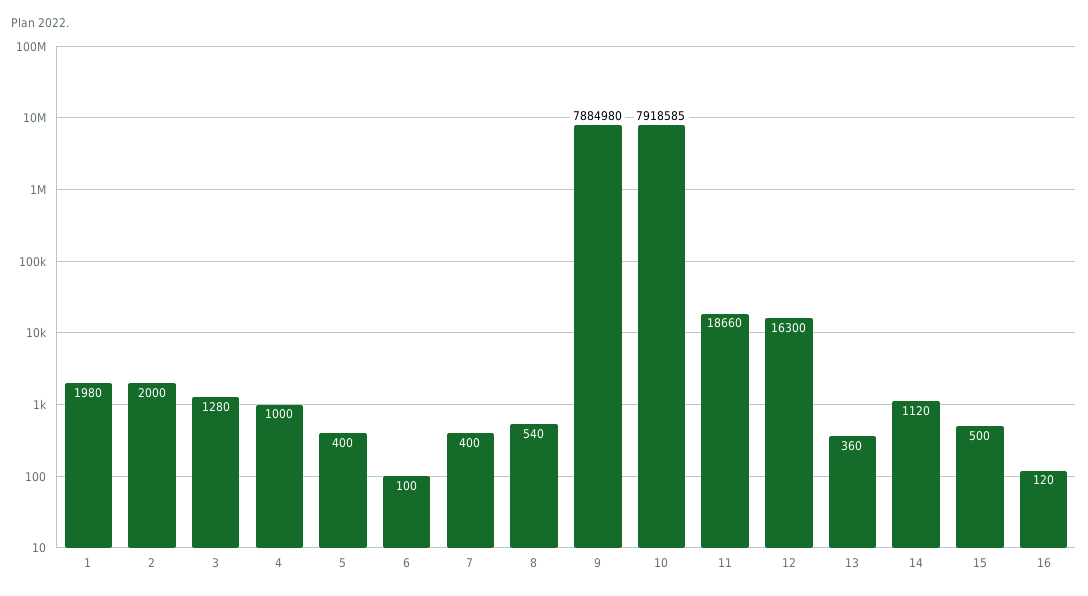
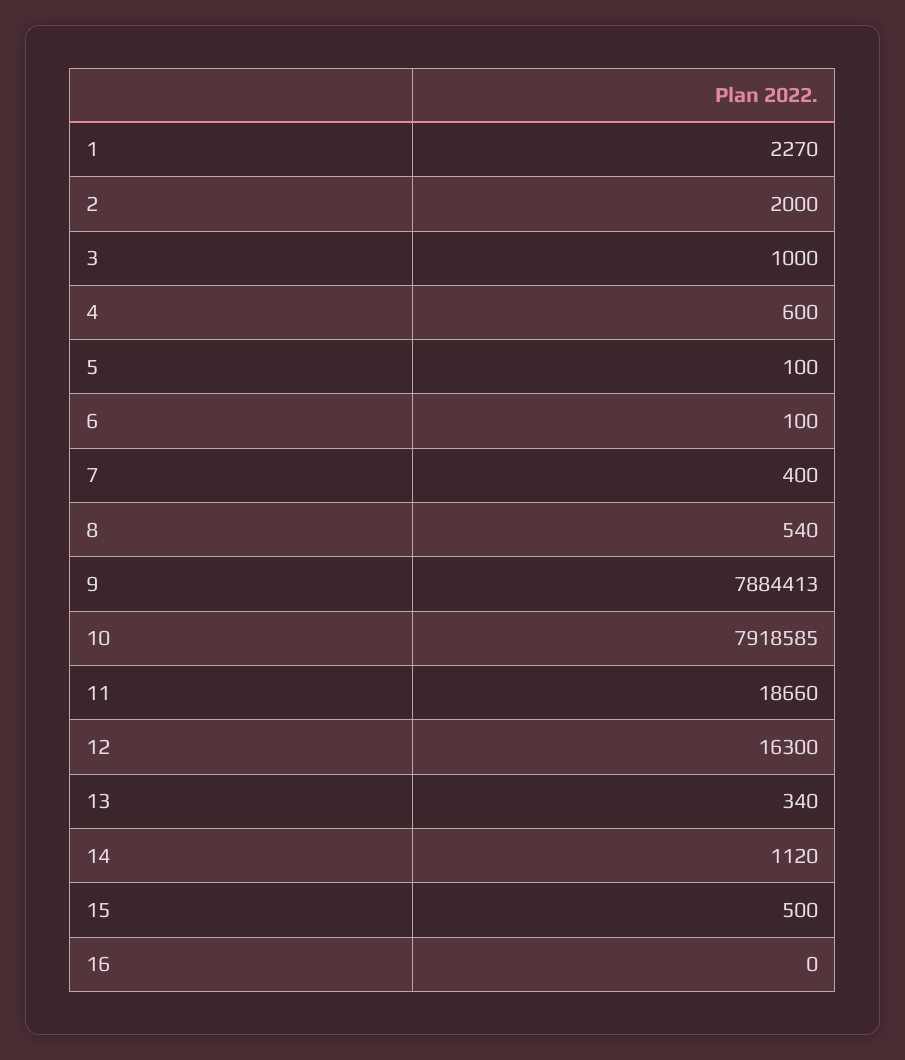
  {
-   "1": 1980,
+   "1": 2270,
    "2": 2000,
-   "3": 1280,
+   "3": 1000,
-   "4": 1000,
+   "4": 600,
-   "5": 400,
+   "5": 100,
    "6": 100,
    "7": 400,
    "8": 540,
-   "9": 7884980,
+   "9": 7884413,
    "10": 7918585,
    "11": 18660,
    "12": 16300,
-   "13": 360,
+   "13": 340,
    "14": 1120,
    "15": 500,
-   "16": 120
+   "16": 0
  }

